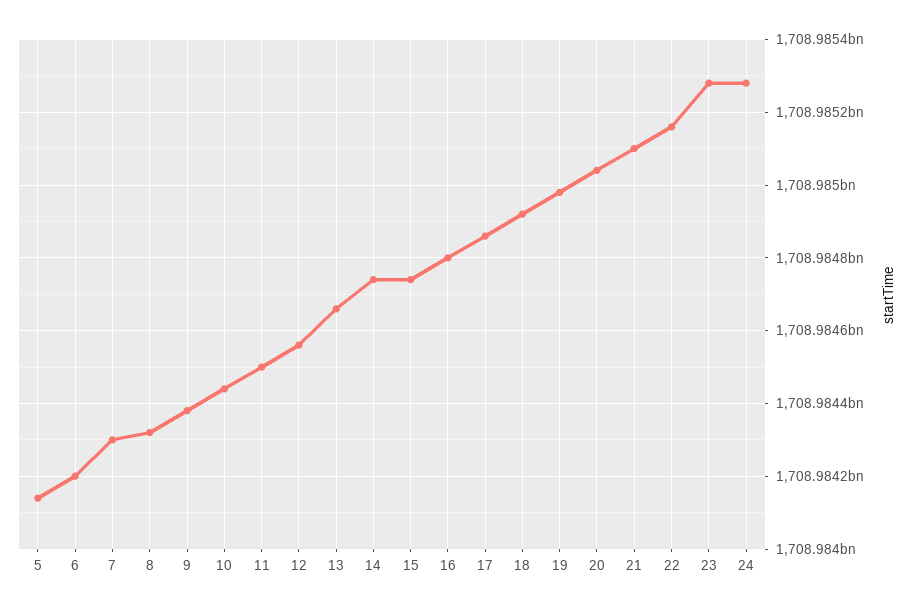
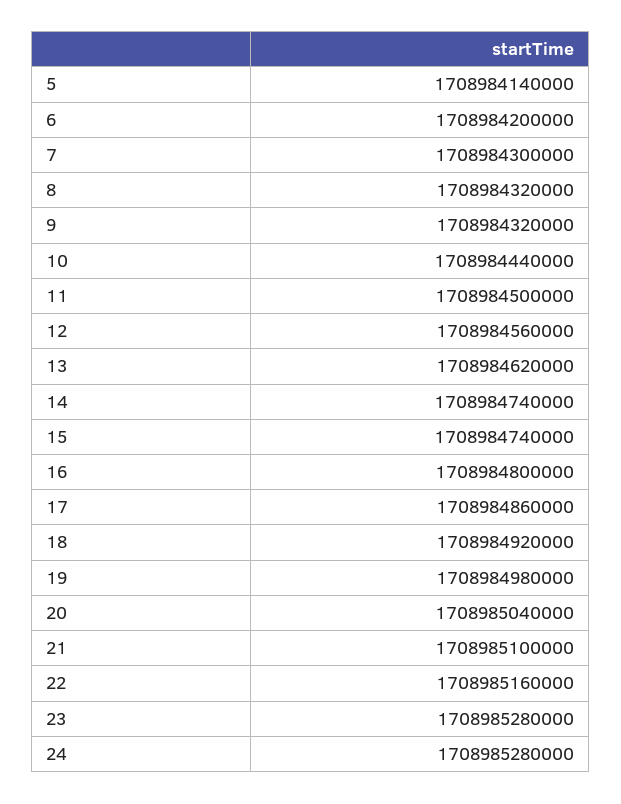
  {
    "5": 1708984140000,
    "6": 1708984200000,
    "7": 1708984300000,
    "8": 1708984320000,
-   "9": 1708984380000,
+   "9": 1708984320000,
    "10": 1708984440000,
    "11": 1708984500000,
    "12": 1708984560000,
-   "13": 1708984660000,
+   "13": 1708984620000,
    "14": 1708984740000,
    "15": 1708984740000,
    "16": 1708984800000,
    "17": 1708984860000,
    "18": 1708984920000,
    "19": 1708984980000,
    "20": 1708985040000,
    "21": 1708985100000,
    "22": 1708985160000,
    "23": 1708985280000,
    "24": 1708985280000
  }

